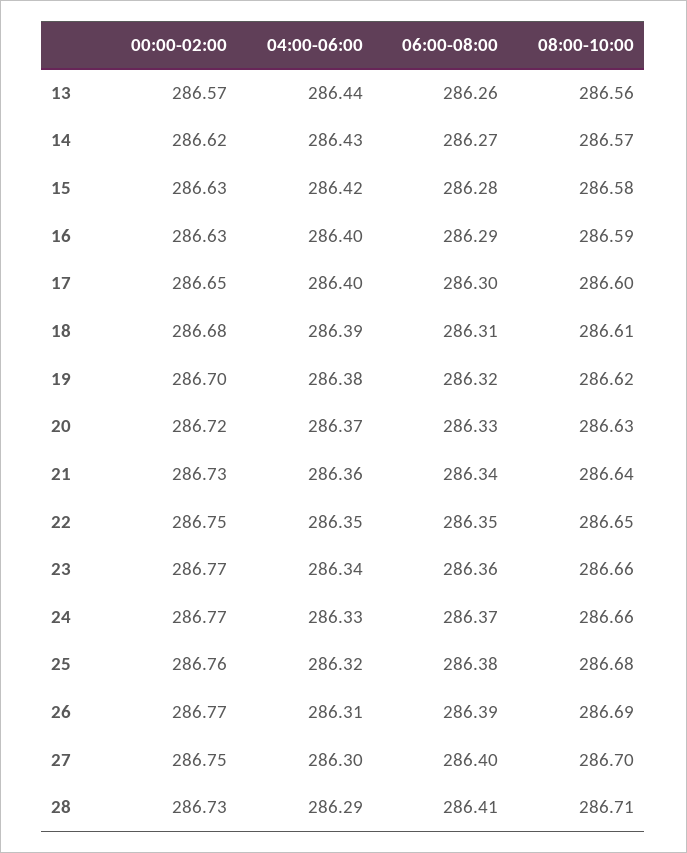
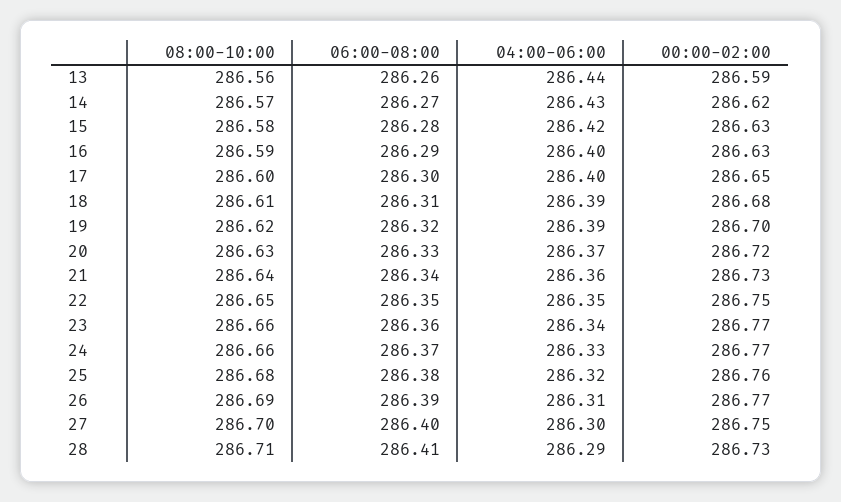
  {
    "00:00-02:00": {
-     "13": 286.57,
+     "13": 286.59,
      "14": 286.62,
      "15": 286.63,
      "16": 286.63,
      "17": 286.65,
      "18": 286.68,
      "19": 286.7,
      "20": 286.72,
      "21": 286.73,
      "22": 286.75,
      "23": 286.77,
      "24": 286.77,
      "25": 286.76,
      "26": 286.77,
      "27": 286.75,
      "28": 286.73
    },
    "04:00-06:00": {
      "13": 286.44,
      "14": 286.43,
      "15": 286.42,
      "16": 286.4,
      "17": 286.4,
      "18": 286.39,
-     "19": 286.38,
+     "19": 286.39,
      "20": 286.37,
      "21": 286.36,
      "22": 286.35,
      "23": 286.34,
      "24": 286.33,
      "25": 286.32,
      "26": 286.31,
      "27": 286.3,
      "28": 286.29
    },
    "06:00-08:00": {
      "13": 286.26,
      "14": 286.27,
      "15": 286.28,
      "16": 286.29,
      "17": 286.3,
      "18": 286.31,
      "19": 286.32,
      "20": 286.33,
      "21": 286.34,
      "22": 286.35,
      "23": 286.36,
      "24": 286.37,
      "25": 286.38,
      "26": 286.39,
      "27": 286.4,
      "28": 286.41
    },
    "08:00-10:00": {
      "13": 286.56,
      "14": 286.57,
      "15": 286.58,
      "16": 286.59,
      "17": 286.6,
      "18": 286.61,
      "19": 286.62,
      "20": 286.63,
      "21": 286.64,
      "22": 286.65,
      "23": 286.66,
      "24": 286.66,
      "25": 286.68,
      "26": 286.69,
      "27": 286.7,
      "28": 286.71
    }
  }

